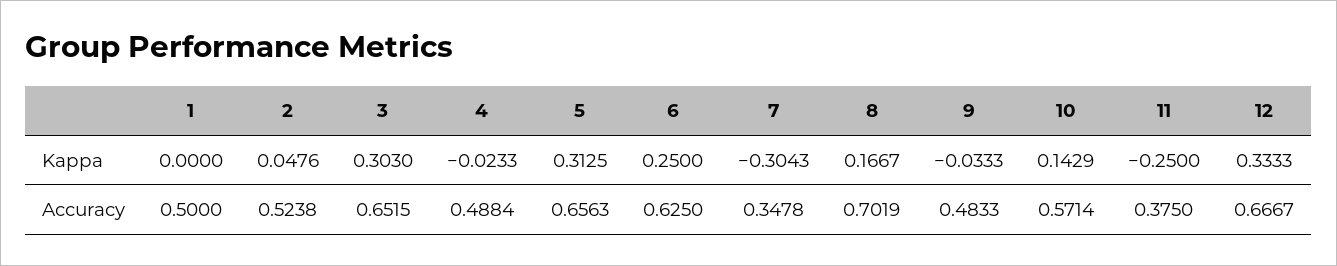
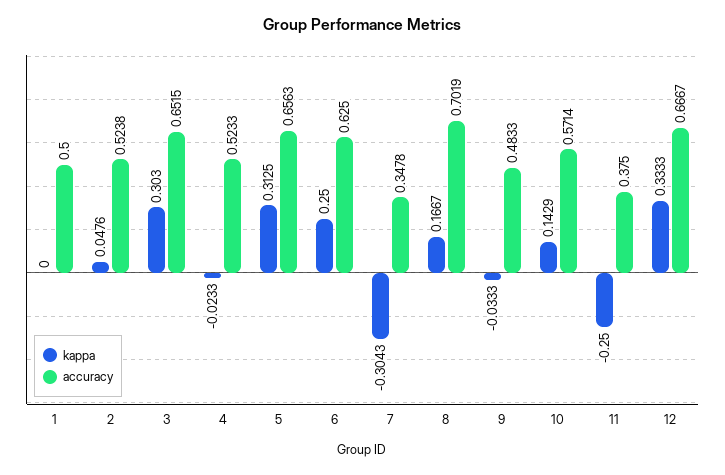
  {
    "Kappa": {
      "1": 0,
      "2": 0.0476,
      "3": 0.303,
      "4": -0.0233,
      "5": 0.3125,
      "6": 0.25,
      "7": -0.3043,
      "8": 0.1667,
      "9": -0.0333,
      "10": 0.1429,
      "11": -0.25,
      "12": 0.3333
    },
    "Accuracy": {
      "1": 0.5,
      "2": 0.5238,
      "3": 0.6515,
-     "4": 0.4884,
+     "4": 0.5233,
      "5": 0.6563,
      "6": 0.625,
      "7": 0.3478,
      "8": 0.7019,
      "9": 0.4833,
      "10": 0.5714,
      "11": 0.375,
      "12": 0.6667
    }
  }

